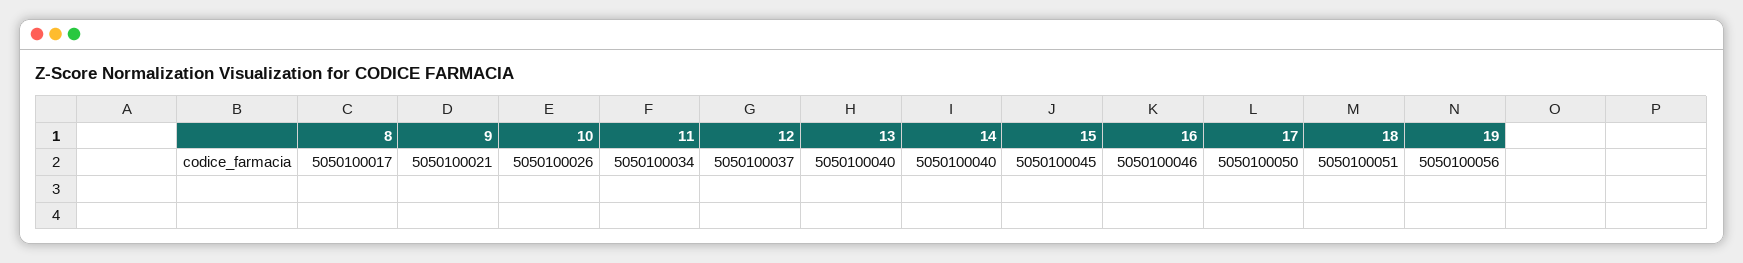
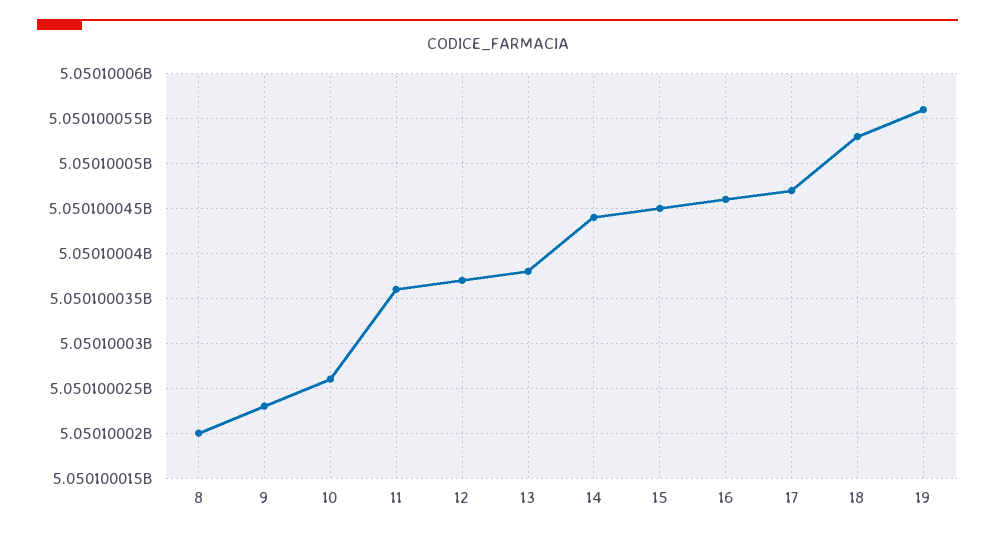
  {
-   "8": 5050100017,
+   "8": 5050100020,
-   "9": 5050100021,
+   "9": 5050100023,
    "10": 5050100026,
-   "11": 5050100034,
+   "11": 5050100036,
    "12": 5050100037,
-   "13": 5050100040,
+   "13": 5050100038,
-   "14": 5050100040,
+   "14": 5050100044,
    "15": 5050100045,
    "16": 5050100046,
-   "17": 5050100050,
+   "17": 5050100047,
-   "18": 5050100051,
+   "18": 5050100053,
    "19": 5050100056
  }

